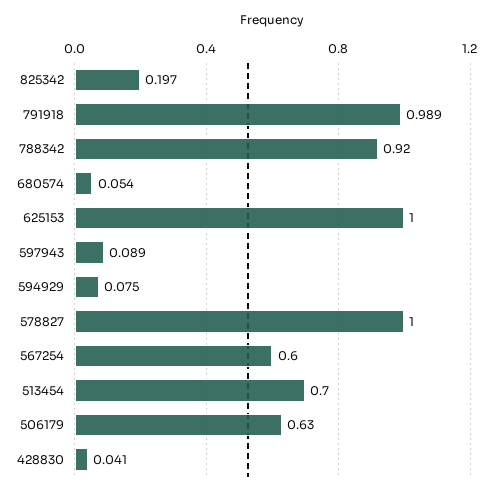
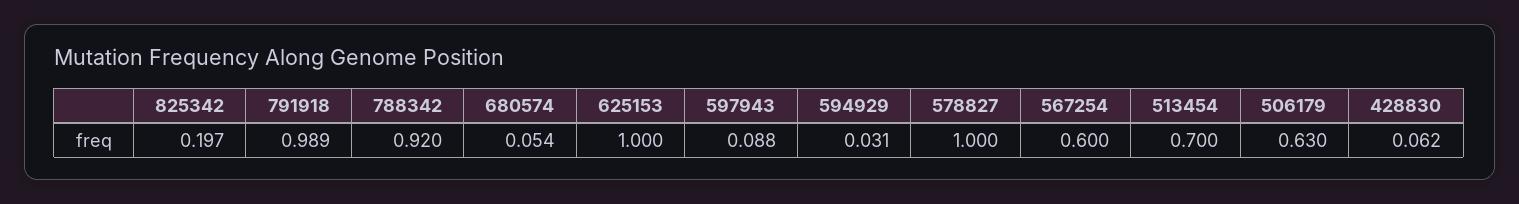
  {
    "825342": 0.197,
    "791918": 0.989,
    "788342": 0.92,
    "680574": 0.054,
    "625153": 1,
-   "597943": 0.089,
+   "597943": 0.088,
-   "594929": 0.075,
+   "594929": 0.031,
    "578827": 1,
    "567254": 0.6,
    "513454": 0.7,
    "506179": 0.63,
-   "428830": 0.041
+   "428830": 0.062
  }

